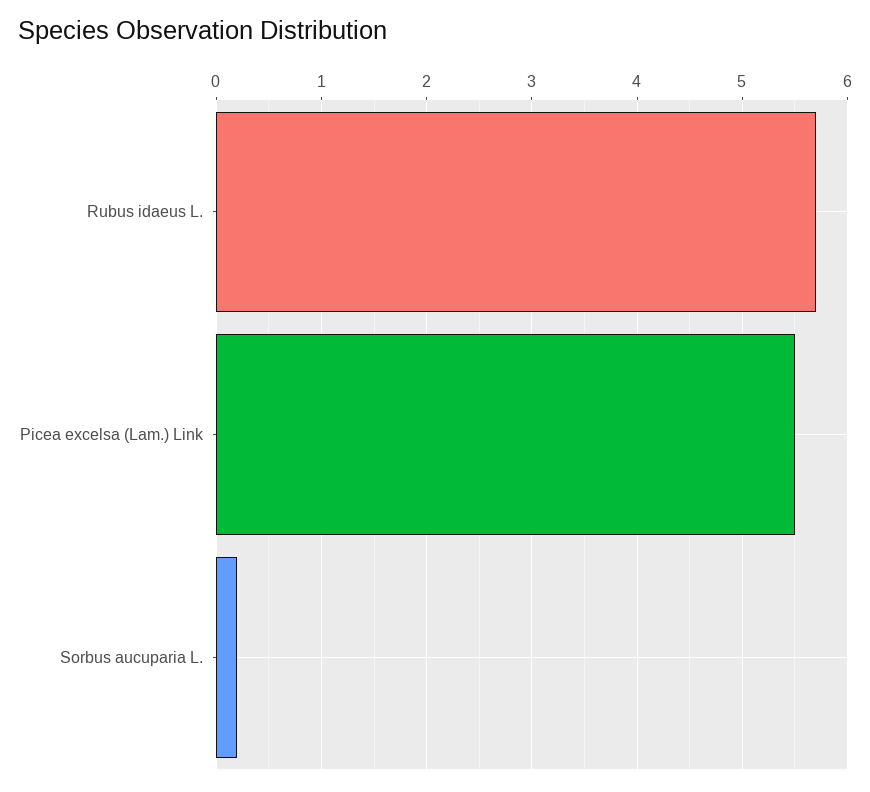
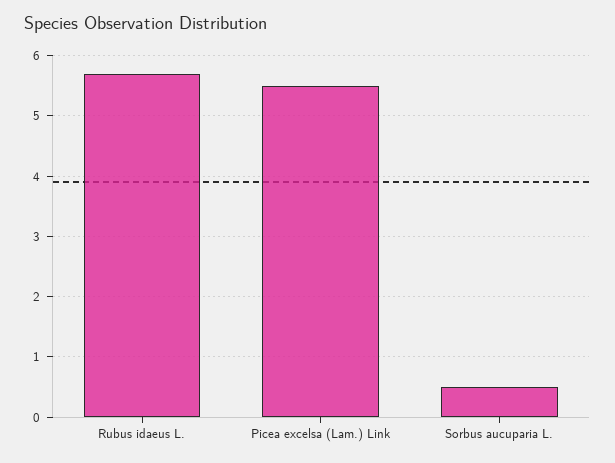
  {
    "Rubus idaeus L.": 5.7,
    "Picea excelsa (Lam.) Link": 5.5,
-   "Sorbus aucuparia L.": 0.2
+   "Sorbus aucuparia L.": 0.5
  }

